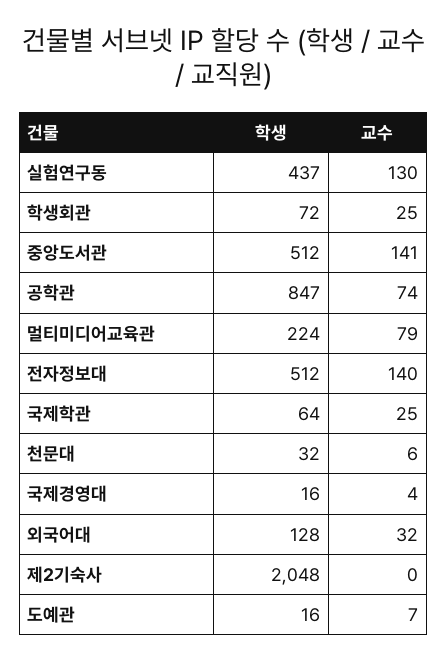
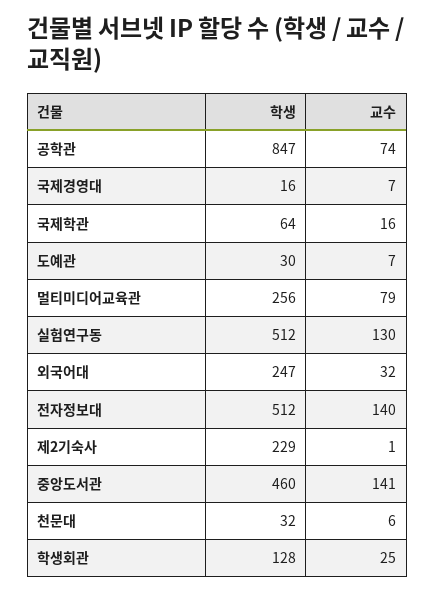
  {
    "학생": {
-     "실험연구동": 437,
+     "실험연구동": 512,
-     "학생회관": 72,
+     "학생회관": 128,
-     "중앙도서관": 512,
+     "중앙도서관": 460,
      "공학관": 847,
-     "멀티미디어교육관": 224,
+     "멀티미디어교육관": 256,
      "전자정보대": 512,
      "국제학관": 64,
      "천문대": 32,
      "국제경영대": 16,
-     "외국어대": 128,
+     "외국어대": 247,
-     "제2기숙사": 2048,
+     "제2기숙사": 229,
-     "도예관": 16
+     "도예관": 30
    },
    "교수": {
      "실험연구동": 130,
      "학생회관": 25,
      "중앙도서관": 141,
      "공학관": 74,
      "멀티미디어교육관": 79,
      "전자정보대": 140,
-     "국제학관": 25,
+     "국제학관": 16,
      "천문대": 6,
-     "국제경영대": 4,
+     "국제경영대": 7,
      "외국어대": 32,
-     "제2기숙사": 0,
+     "제2기숙사": 1,
      "도예관": 7
    }
  }

